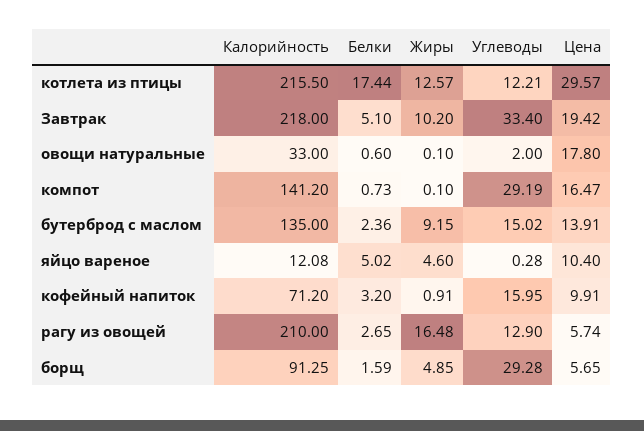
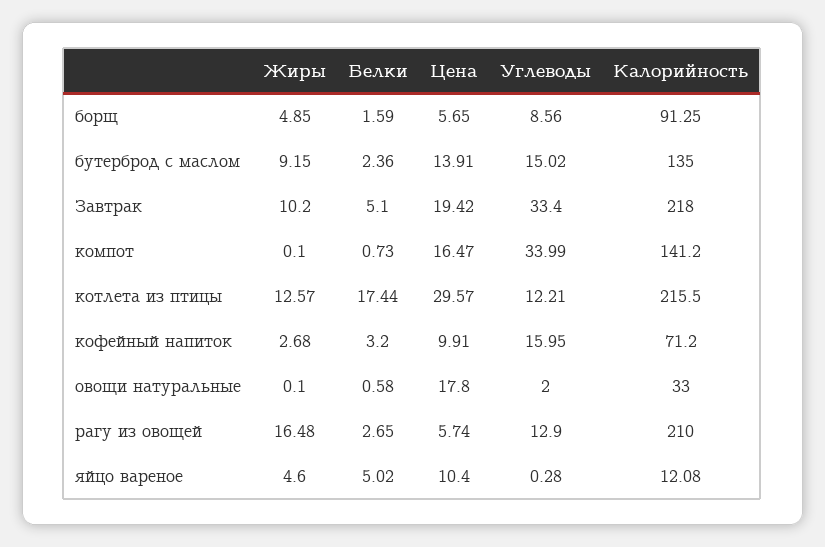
  {
    "Калорийность": {
      "котлета из птицы": 215.5,
      "Завтрак": 218,
      "овощи натуральные": 33,
      "компот": 141.2,
      "бутерброд с маслом": 135,
      "яйцо вареное": 12.08,
      "кофейный напиток": 71.2,
      "рагу из овощей": 210,
      "борщ": 91.25
    },
    "Белки": {
      "котлета из птицы": 17.44,
      "Завтрак": 5.1,
-     "овощи натуральные": 0.6,
+     "овощи натуральные": 0.58,
      "компот": 0.73,
      "бутерброд с маслом": 2.36,
      "яйцо вареное": 5.02,
      "кофейный напиток": 3.2,
      "рагу из овощей": 2.65,
      "борщ": 1.59
    },
    "Жиры": {
      "котлета из птицы": 12.57,
      "Завтрак": 10.2,
      "овощи натуральные": 0.1,
      "компот": 0.1,
      "бутерброд с маслом": 9.15,
      "яйцо вареное": 4.6,
-     "кофейный напиток": 0.91,
+     "кофейный напиток": 2.68,
      "рагу из овощей": 16.48,
      "борщ": 4.85
    },
    "Углеводы": {
      "котлета из птицы": 12.21,
      "Завтрак": 33.4,
      "овощи натуральные": 2,
-     "компот": 29.19,
+     "компот": 33.99,
      "бутерброд с маслом": 15.02,
      "яйцо вареное": 0.28,
      "кофейный напиток": 15.95,
      "рагу из овощей": 12.9,
-     "борщ": 29.28
+     "борщ": 8.56
    },
    "Цена": {
      "котлета из птицы": 29.57,
      "Завтрак": 19.42,
      "овощи натуральные": 17.8,
      "компот": 16.47,
      "бутерброд с маслом": 13.91,
      "яйцо вареное": 10.4,
      "кофейный напиток": 9.91,
      "рагу из овощей": 5.74,
      "борщ": 5.65
    }
  }

